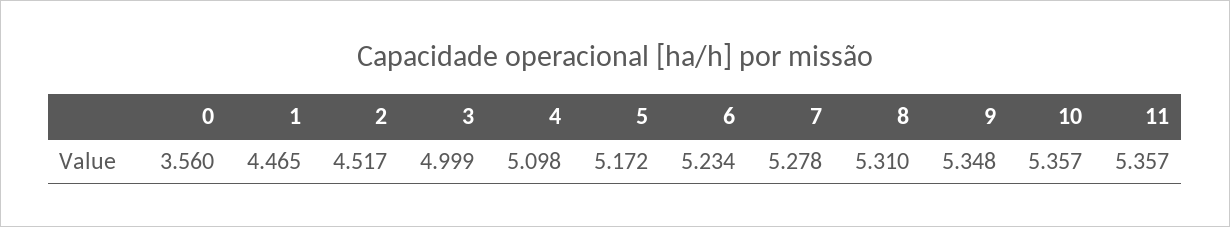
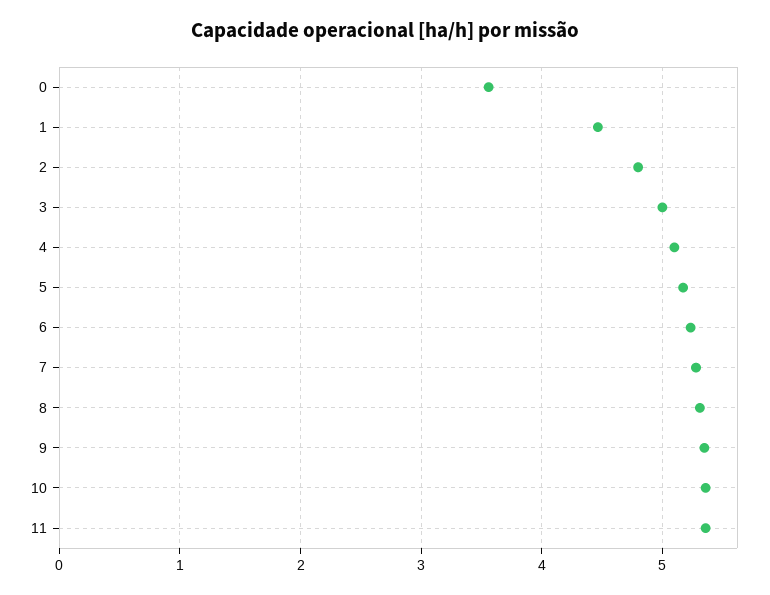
  {
    "0": 3.56,
    "1": 4.465,
-   "2": 4.517,
+   "2": 4.8,
    "3": 4.999,
    "4": 5.098,
    "5": 5.172,
    "6": 5.234,
    "7": 5.278,
    "8": 5.31,
    "9": 5.348,
    "10": 5.357,
    "11": 5.357
  }

